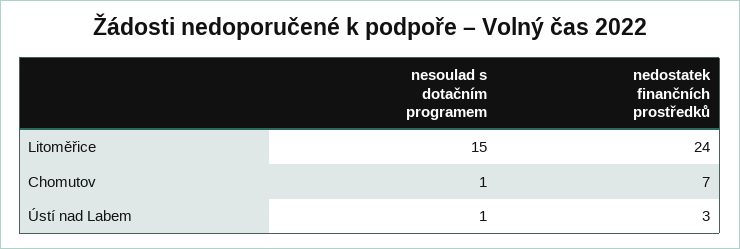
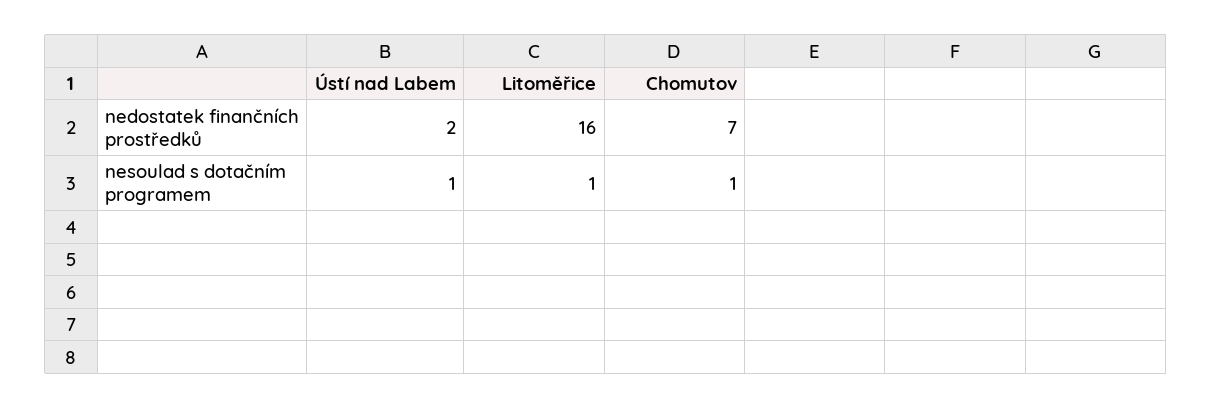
  {
    "nesoulad s dotačním programem": {
-     "Litoměřice": 15,
+     "Litoměřice": 1,
      "Chomutov": 1,
      "Ústí nad Labem": 1
    },
    "nedostatek finančních prostředků": {
-     "Litoměřice": 24,
+     "Litoměřice": 16,
      "Chomutov": 7,
-     "Ústí nad Labem": 3
+     "Ústí nad Labem": 2
    }
  }

